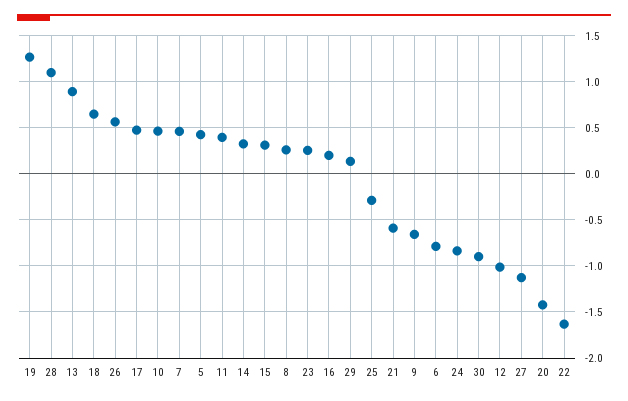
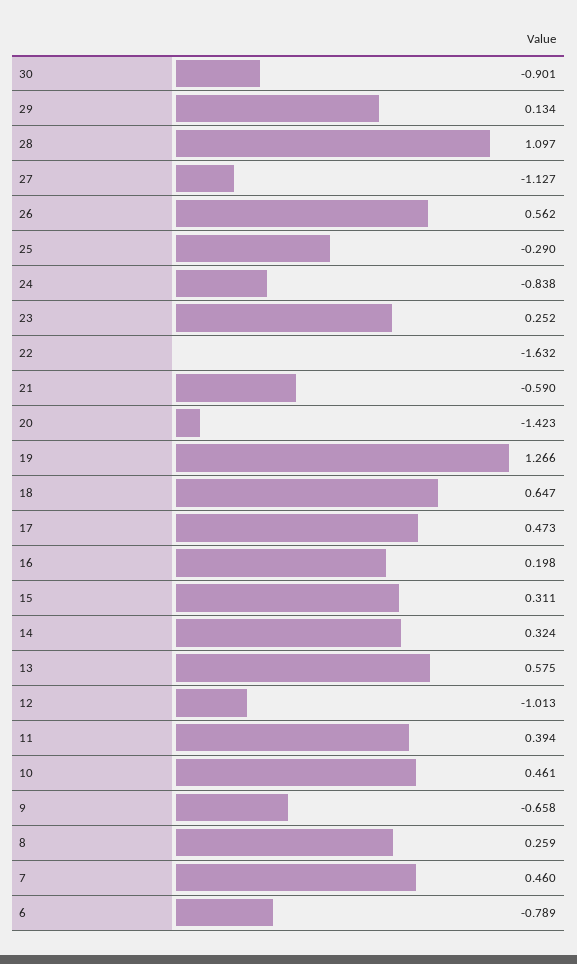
  {
    "19": 1.266,
    "28": 1.097,
-   "13": 0.9,
+   "13": 0.575,
    "18": 0.647,
    "26": 0.562,
    "17": 0.473,
    "10": 0.461,
    "7": 0.46,
-   "5": 0.4,
    "11": 0.394,
    "14": 0.324,
    "15": 0.311,
    "8": 0.259,
    "23": 0.252,
    "16": 0.198,
    "29": 0.134,
    "25": -0.29,
    "21": -0.59,
    "9": -0.658,
    "6": -0.789,
    "24": -0.838,
    "30": -0.901,
    "12": -1.013,
    "27": -1.127,
    "20": -1.423,
    "22": -1.632
  }

